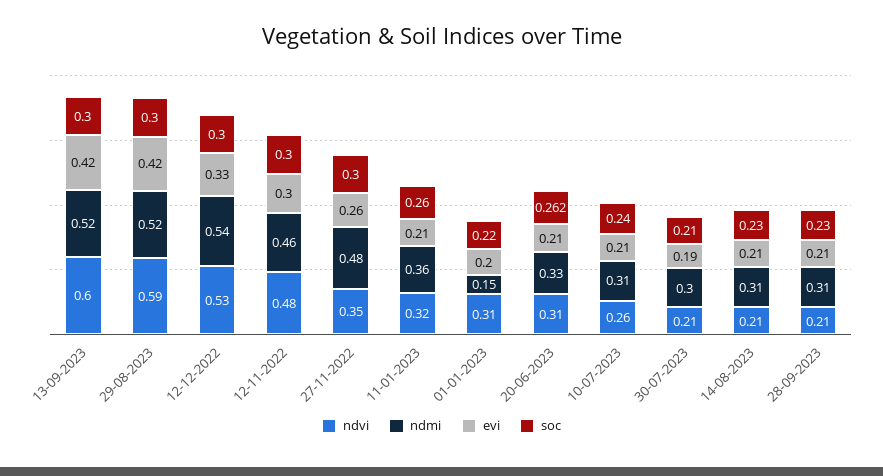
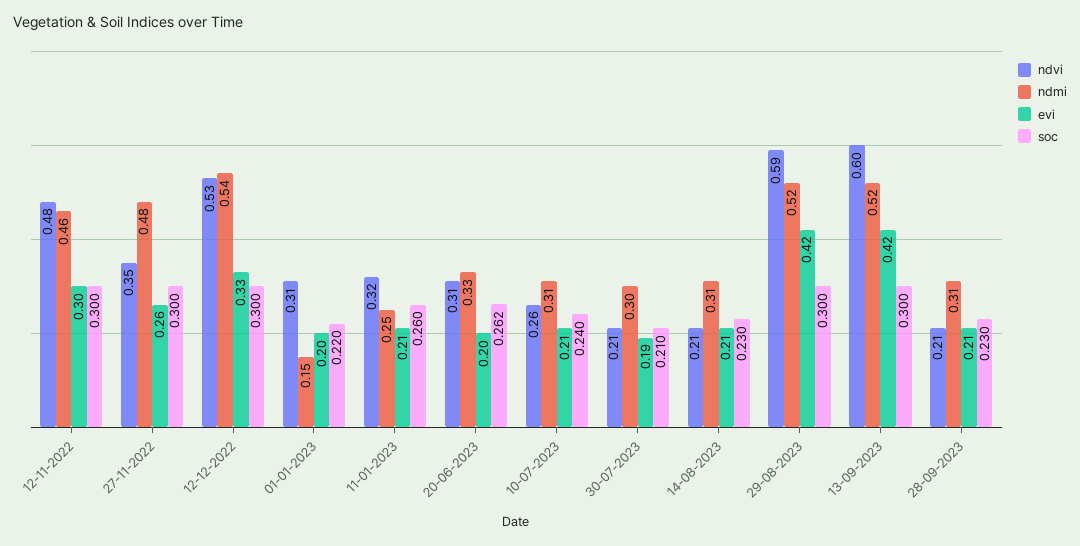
  {
    "ndvi": {
      "13-09-2023": 0.6,
      "29-08-2023": 0.59,
      "12-12-2022": 0.53,
      "12-11-2022": 0.48,
      "27-11-2022": 0.35,
      "11-01-2023": 0.32,
      "01-01-2023": 0.31,
      "20-06-2023": 0.31,
      "10-07-2023": 0.26,
      "30-07-2023": 0.21,
      "14-08-2023": 0.21,
      "28-09-2023": 0.21
    },
    "ndmi": {
      "13-09-2023": 0.52,
      "29-08-2023": 0.52,
      "12-12-2022": 0.54,
      "12-11-2022": 0.46,
      "27-11-2022": 0.48,
-     "11-01-2023": 0.36,
+     "11-01-2023": 0.25,
      "01-01-2023": 0.15,
      "20-06-2023": 0.33,
      "10-07-2023": 0.31,
      "30-07-2023": 0.3,
      "14-08-2023": 0.31,
      "28-09-2023": 0.31
    },
    "evi": {
      "13-09-2023": 0.42,
      "29-08-2023": 0.42,
      "12-12-2022": 0.33,
      "12-11-2022": 0.3,
      "27-11-2022": 0.26,
      "11-01-2023": 0.21,
      "01-01-2023": 0.2,
-     "20-06-2023": 0.21,
+     "20-06-2023": 0.2,
      "10-07-2023": 0.21,
      "30-07-2023": 0.19,
      "14-08-2023": 0.21,
      "28-09-2023": 0.21
    },
    "soc": {
      "13-09-2023": 0.3,
      "29-08-2023": 0.3,
      "12-12-2022": 0.3,
      "12-11-2022": 0.3,
      "27-11-2022": 0.3,
      "11-01-2023": 0.26,
      "01-01-2023": 0.22,
      "20-06-2023": 0.262,
      "10-07-2023": 0.24,
      "30-07-2023": 0.21,
      "14-08-2023": 0.23,
      "28-09-2023": 0.23
    }
  }

